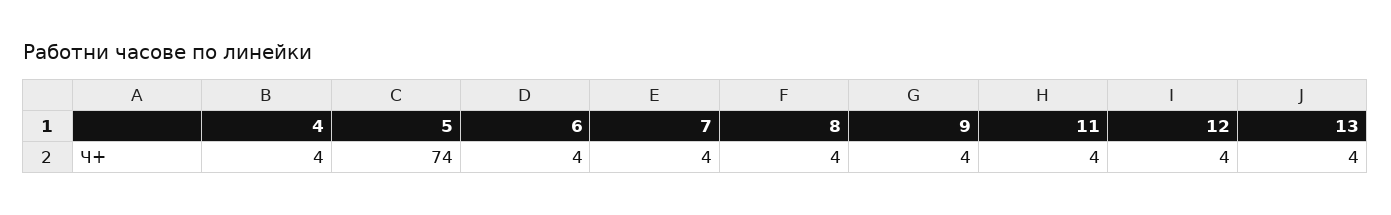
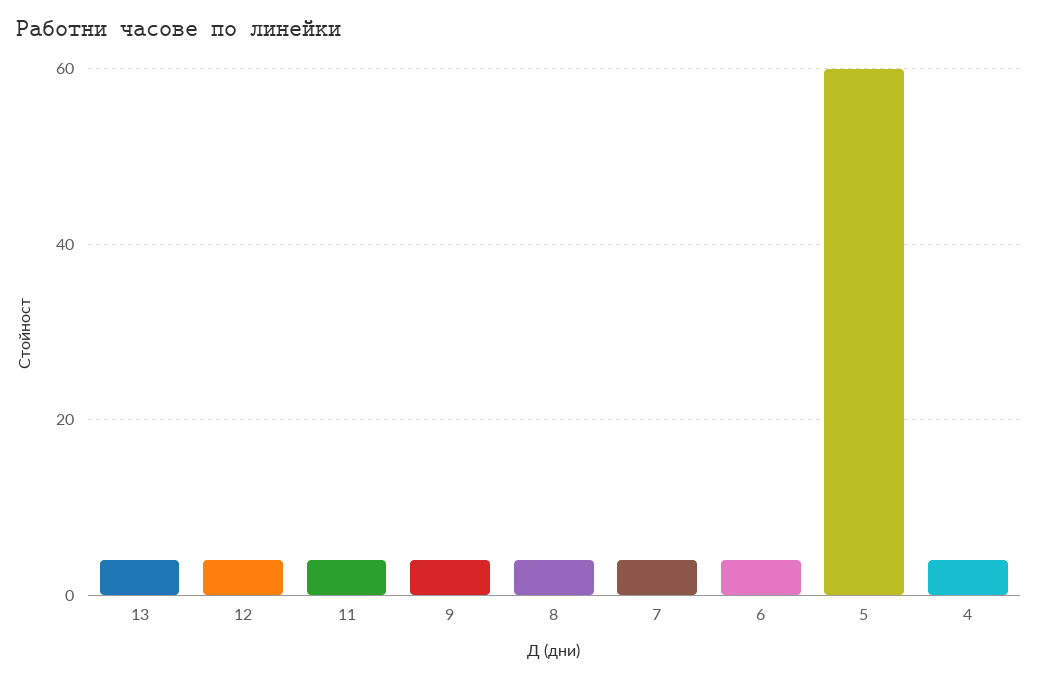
  {
    "4": 4,
-   "5": 74,
+   "5": 60,
    "6": 4,
    "7": 4,
    "8": 4,
    "9": 4,
    "11": 4,
    "12": 4,
    "13": 4
  }

